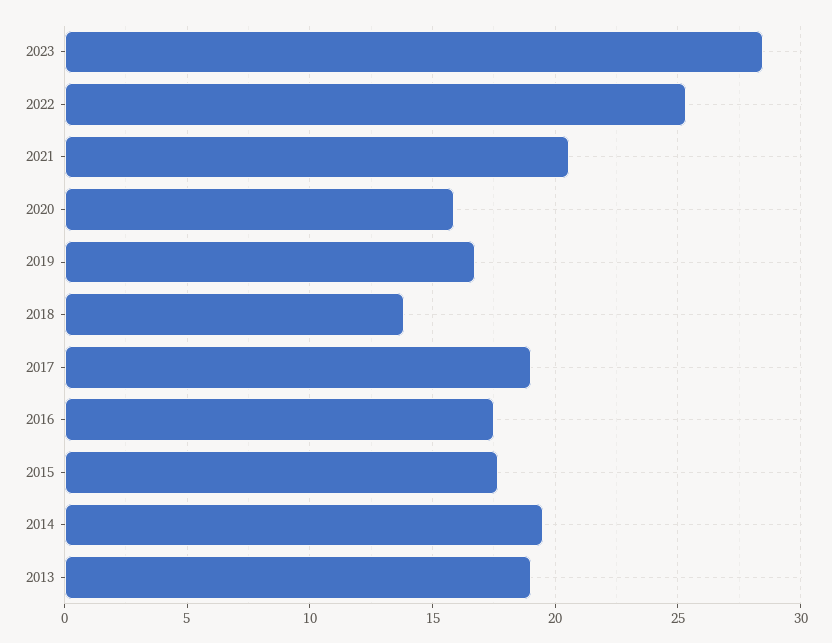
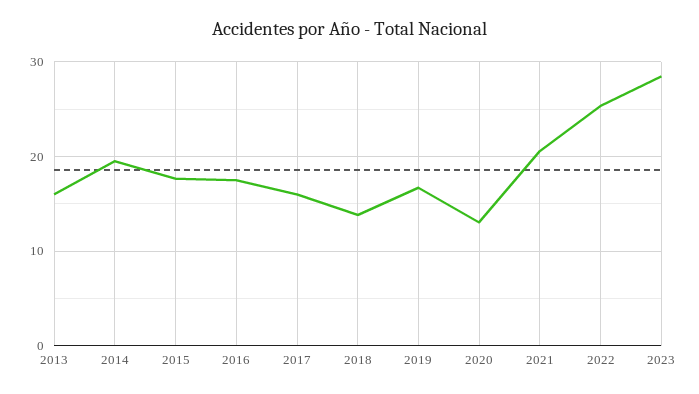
  {
    "2023": 28.5,
    "2022": 25.5,
    "2021": 20.5,
-   "2020": 16,
+   "2020": 13,
    "2019": 16.5,
    "2018": 14,
-   "2017": 19,
+   "2017": 16,
    "2016": 17.5,
    "2015": 17.5,
    "2014": 19.5,
-   "2013": 19
+   "2013": 16
  }

